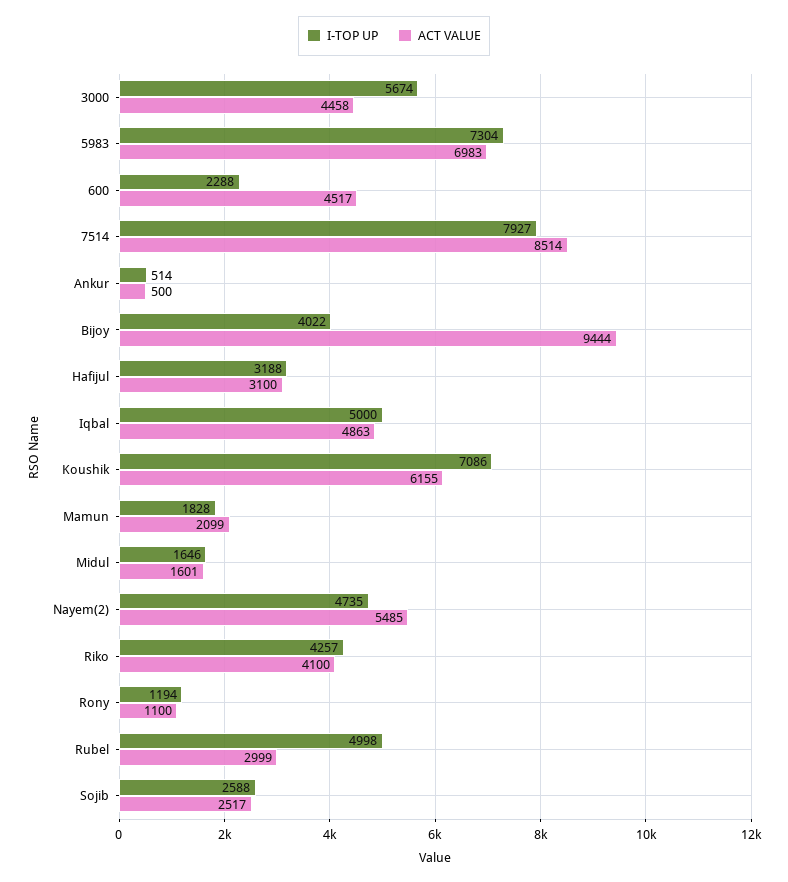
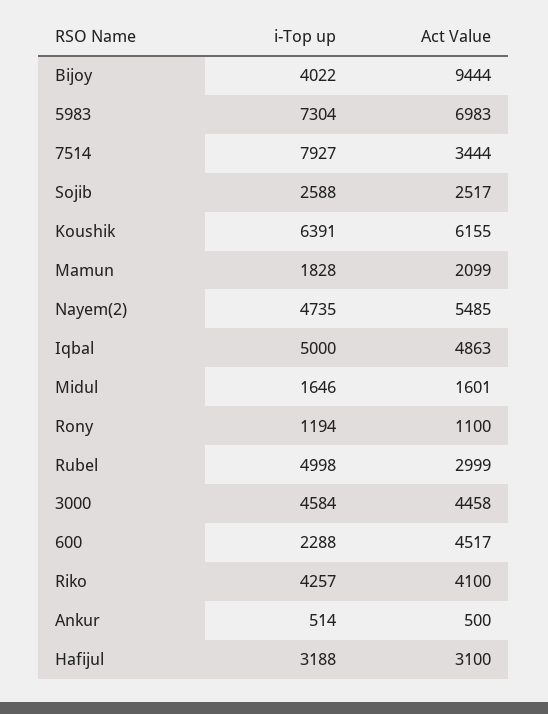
  {
    "I-TOP UP": {
-     "3000": 5674,
+     "3000": 4584,
      "5983": 7304,
      "600": 2288,
      "7514": 7927,
      "Ankur": 514,
      "Bijoy": 4022,
      "Hafijul": 3188,
      "Iqbal": 5000,
-     "Koushik": 7086,
+     "Koushik": 6391,
      "Mamun": 1828,
      "Midul": 1646,
      "Nayem(2)": 4735,
      "Riko": 4257,
      "Rony": 1194,
      "Rubel": 4998,
      "Sojib": 2588
    },
    "ACT VALUE": {
      "3000": 4458,
      "5983": 6983,
      "600": 4517,
-     "7514": 8514,
+     "7514": 3444,
      "Ankur": 500,
      "Bijoy": 9444,
      "Hafijul": 3100,
      "Iqbal": 4863,
      "Koushik": 6155,
      "Mamun": 2099,
      "Midul": 1601,
      "Nayem(2)": 5485,
      "Riko": 4100,
      "Rony": 1100,
      "Rubel": 2999,
      "Sojib": 2517
    }
  }

